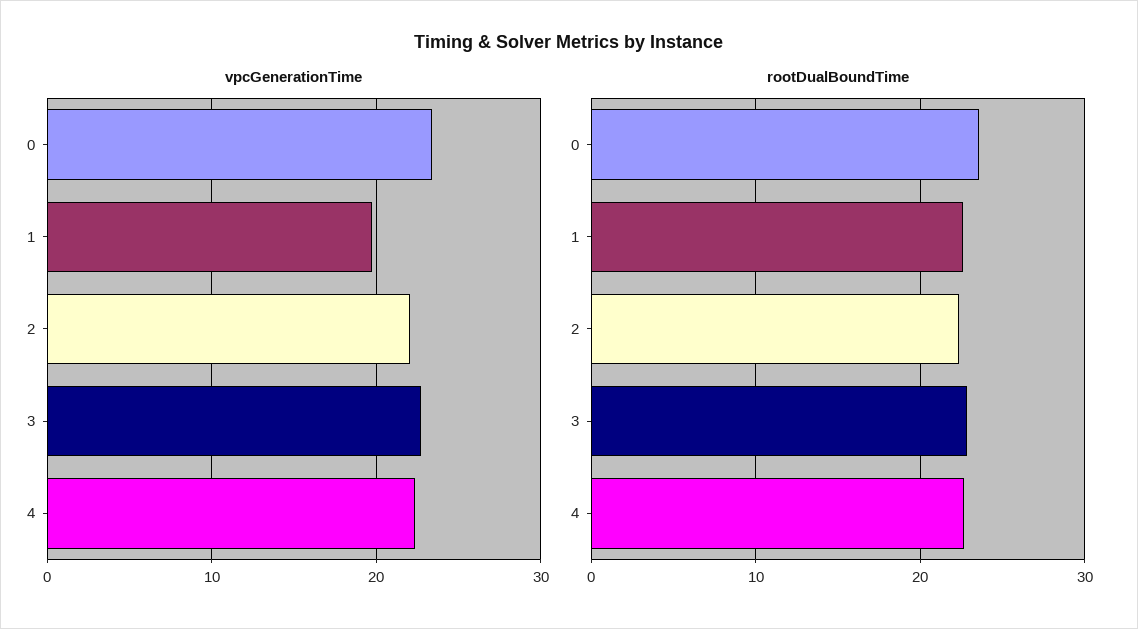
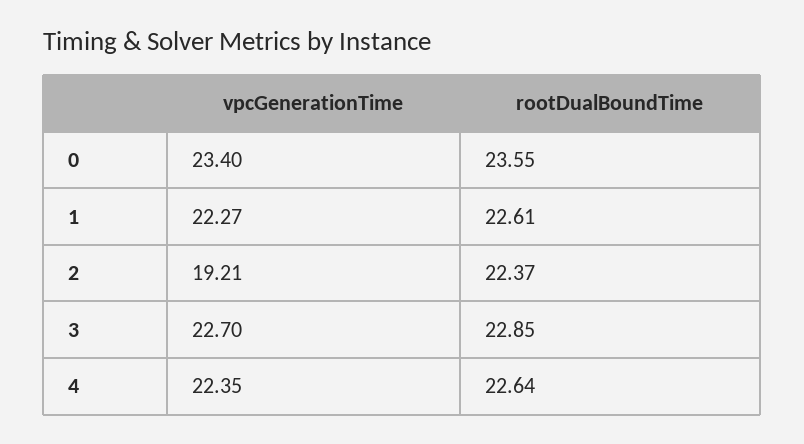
  {
    "vpcGenerationTime": {
      "0": 23.4,
-     "1": 20,
+     "1": 22.27,
-     "2": 22,
+     "2": 19.21,
      "3": 22.7,
      "4": 22.35
    },
    "rootDualBoundTime": {
      "0": 23.55,
      "1": 22.61,
      "2": 22.37,
      "3": 22.85,
      "4": 22.64
    }
  }

